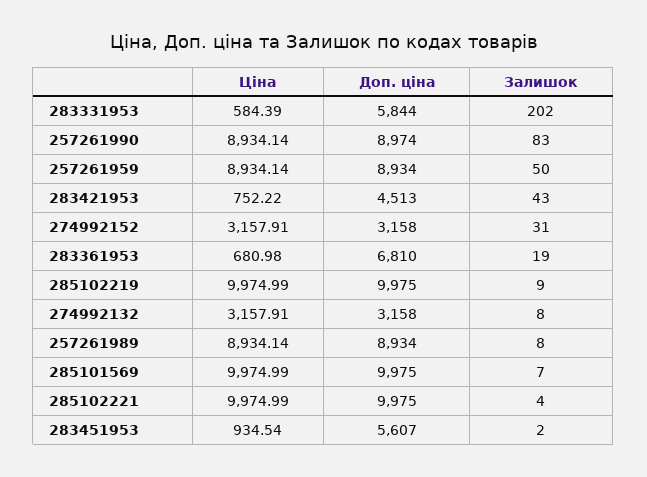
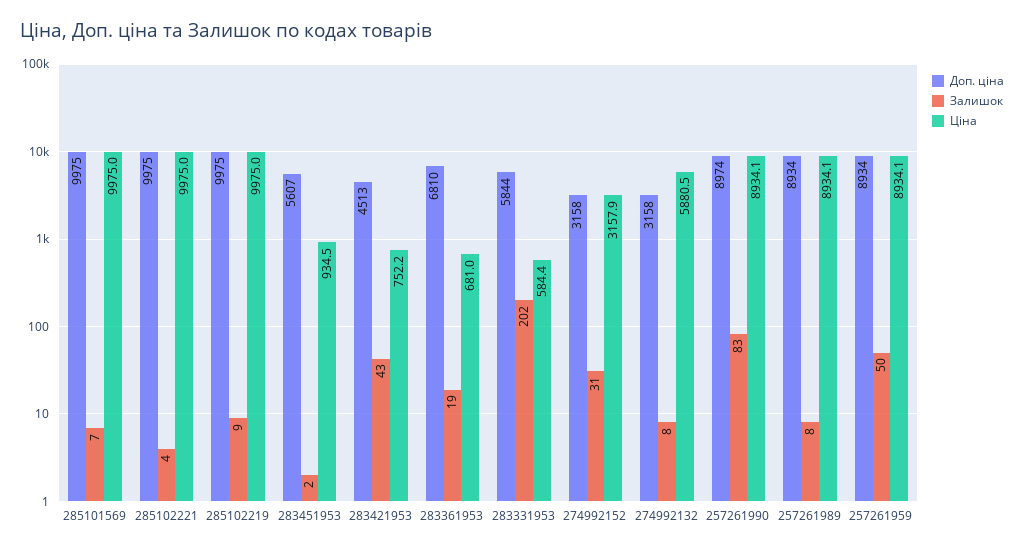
  {
    "Ціна": {
      "283331953": 584.39,
      "257261990": 8934.14,
      "257261959": 8934.14,
      "283421953": 752.22,
      "274992152": 3157.91,
      "283361953": 680.98,
      "285102219": 9974.99,
-     "274992132": 3157.91,
+     "274992132": 5880.5,
      "257261989": 8934.14,
      "285101569": 9974.99,
      "285102221": 9974.99,
      "283451953": 934.54
    },
    "Доп. ціна": {
      "283331953": 5844,
      "257261990": 8974,
      "257261959": 8934,
      "283421953": 4513,
      "274992152": 3158,
      "283361953": 6810,
      "285102219": 9975,
      "274992132": 3158,
      "257261989": 8934,
      "285101569": 9975,
      "285102221": 9975,
      "283451953": 5607
    },
    "Залишок": {
      "283331953": 202,
      "257261990": 83,
      "257261959": 50,
      "283421953": 43,
      "274992152": 31,
      "283361953": 19,
      "285102219": 9,
      "274992132": 8,
      "257261989": 8,
      "285101569": 7,
      "285102221": 4,
      "283451953": 2
    }
  }

